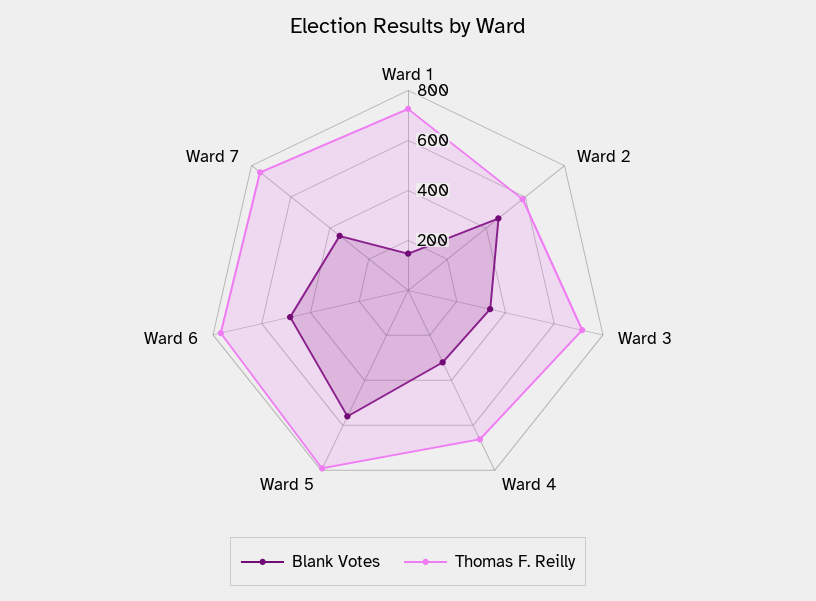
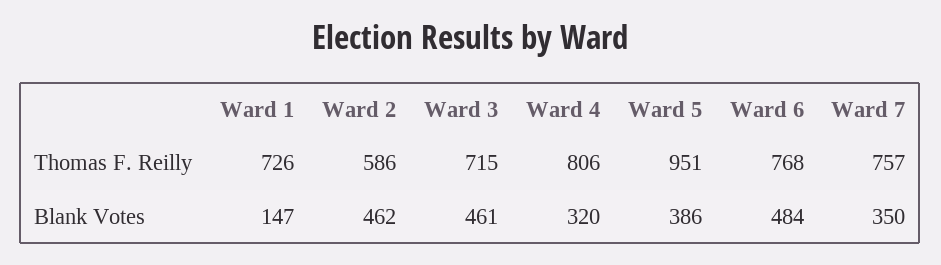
  {
    "Blank Votes": {
      "Ward 1": 147,
      "Ward 2": 462,
-     "Ward 3": 350,
+     "Ward 3": 461,
      "Ward 4": 320,
-     "Ward 5": 550,
+     "Ward 5": 386,
      "Ward 6": 484,
      "Ward 7": 350
    },
    "Thomas F. Reilly": {
      "Ward 1": 726,
      "Ward 2": 586,
      "Ward 3": 715,
-     "Ward 4": 650,
+     "Ward 4": 806,
-     "Ward 5": 800,
+     "Ward 5": 951,
      "Ward 6": 768,
      "Ward 7": 757
    }
  }

